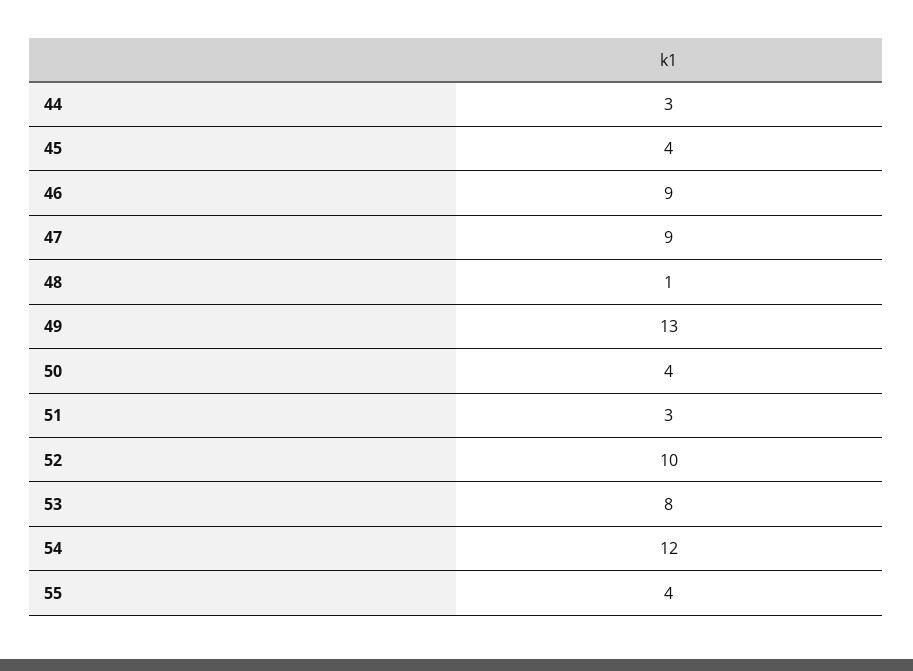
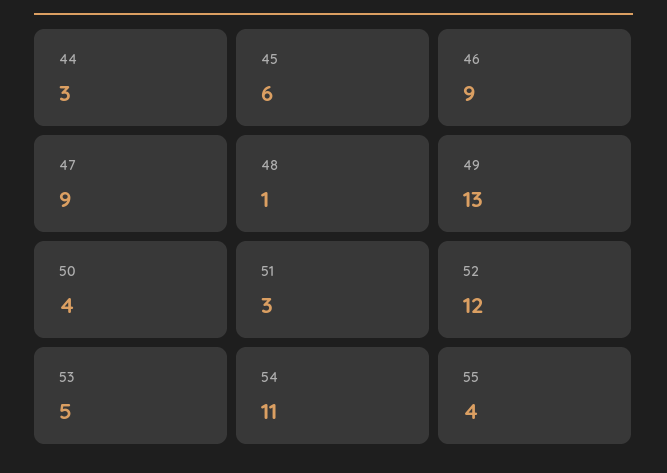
  {
    "44": 3,
-   "45": 4,
+   "45": 6,
    "46": 9,
    "47": 9,
    "48": 1,
    "49": 13,
    "50": 4,
    "51": 3,
-   "52": 10,
+   "52": 12,
-   "53": 8,
+   "53": 5,
-   "54": 12,
+   "54": 11,
    "55": 4
  }

